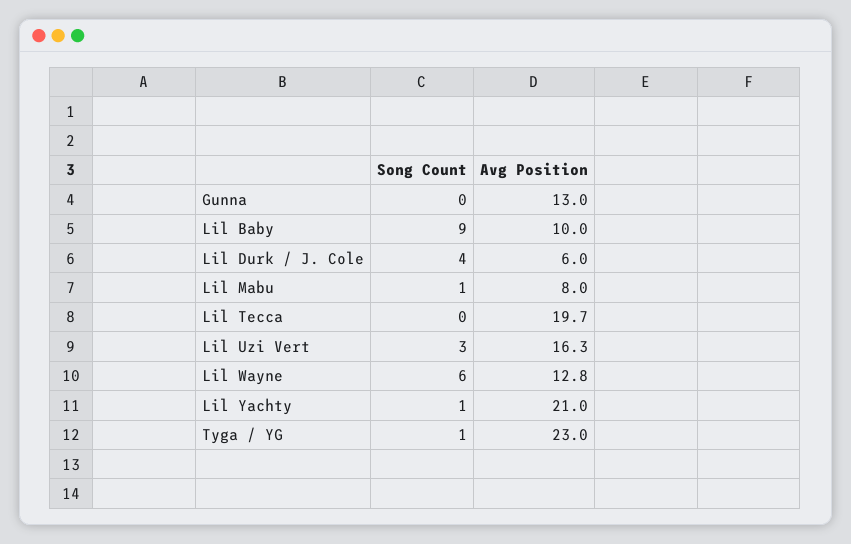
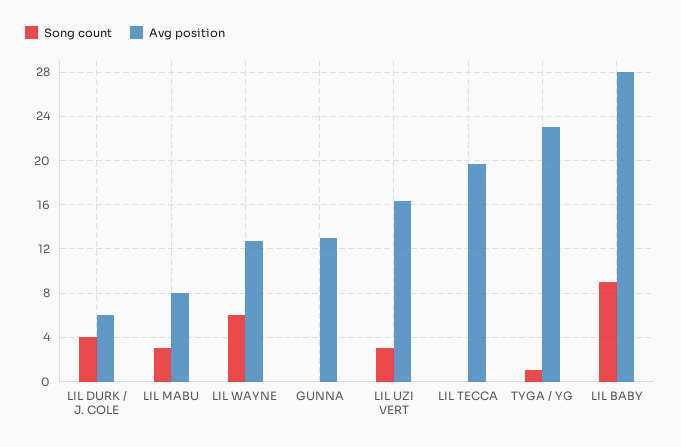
  {
    "Song Count": {
      "Gunna": 0,
      "Lil Baby": 9,
      "Lil Durk / J. Cole": 4,
-     "Lil Mabu": 1,
+     "Lil Mabu": 3,
      "Lil Tecca": 0,
      "Lil Uzi Vert": 3,
      "Lil Wayne": 6,
-     "Lil Yachty": 1,
      "Tyga / YG": 1
    },
    "Avg Position": {
      "Gunna": 13,
-     "Lil Baby": 10,
+     "Lil Baby": 28,
      "Lil Durk / J. Cole": 6,
      "Lil Mabu": 8,
      "Lil Tecca": 19.7,
      "Lil Uzi Vert": 16.3,
      "Lil Wayne": 12.8,
-     "Lil Yachty": 21,
      "Tyga / YG": 23
    }
  }

